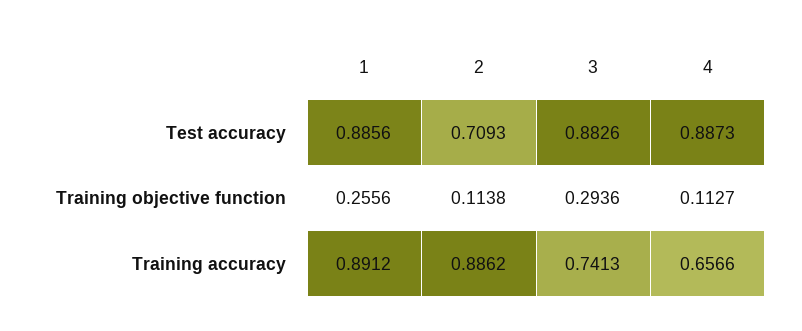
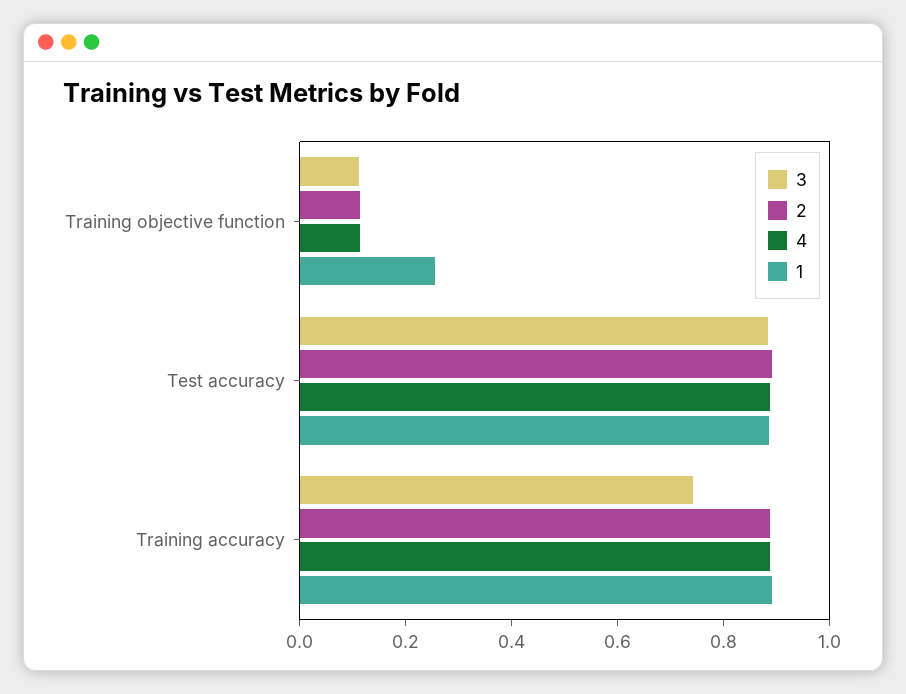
  {
    "1": {
      "Test accuracy": 0.8856,
      "Training objective function": 0.2556,
      "Training accuracy": 0.8912
    },
    "2": {
-     "Test accuracy": 0.7093,
+     "Test accuracy": 0.9,
      "Training objective function": 0.1138,
      "Training accuracy": 0.8862
    },
    "3": {
      "Test accuracy": 0.8826,
-     "Training objective function": 0.2936,
+     "Training objective function": 0.1,
      "Training accuracy": 0.7413
    },
    "4": {
      "Test accuracy": 0.8873,
      "Training objective function": 0.1127,
-     "Training accuracy": 0.6566
+     "Training accuracy": 0.9
    }
  }

